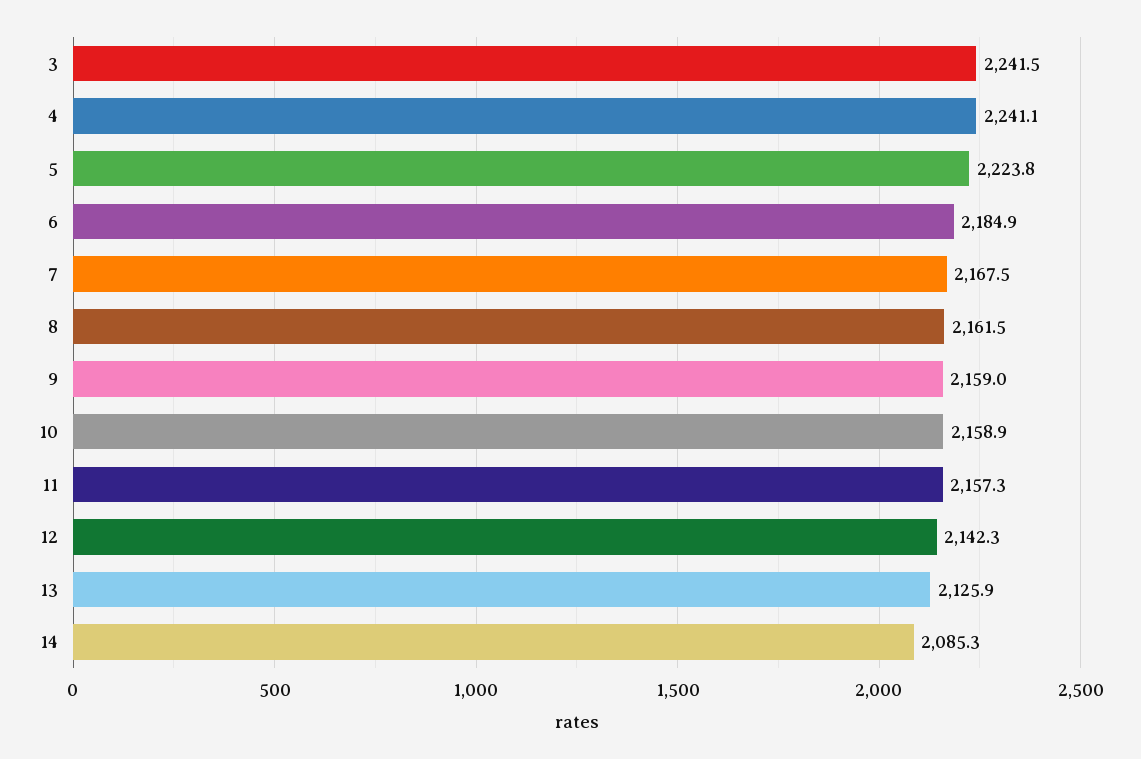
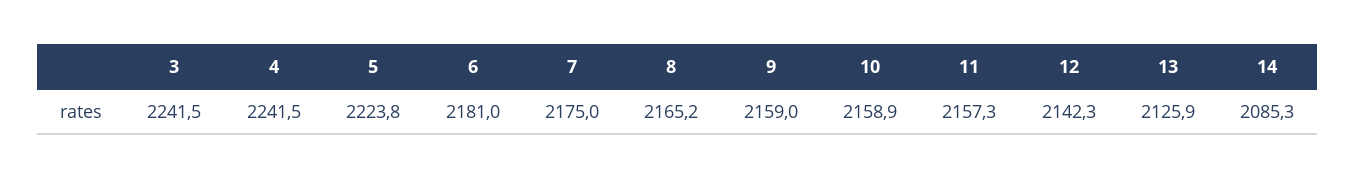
  {
    "3": 2241.5,
-   "4": 2241.1,
+   "4": 2241.5,
    "5": 2223.8,
-   "6": 2184.9,
+   "6": 2181,
-   "7": 2167.5,
+   "7": 2175,
-   "8": 2161.5,
+   "8": 2165.2,
    "9": 2159,
    "10": 2158.9,
    "11": 2157.3,
    "12": 2142.3,
    "13": 2125.9,
    "14": 2085.3
  }

